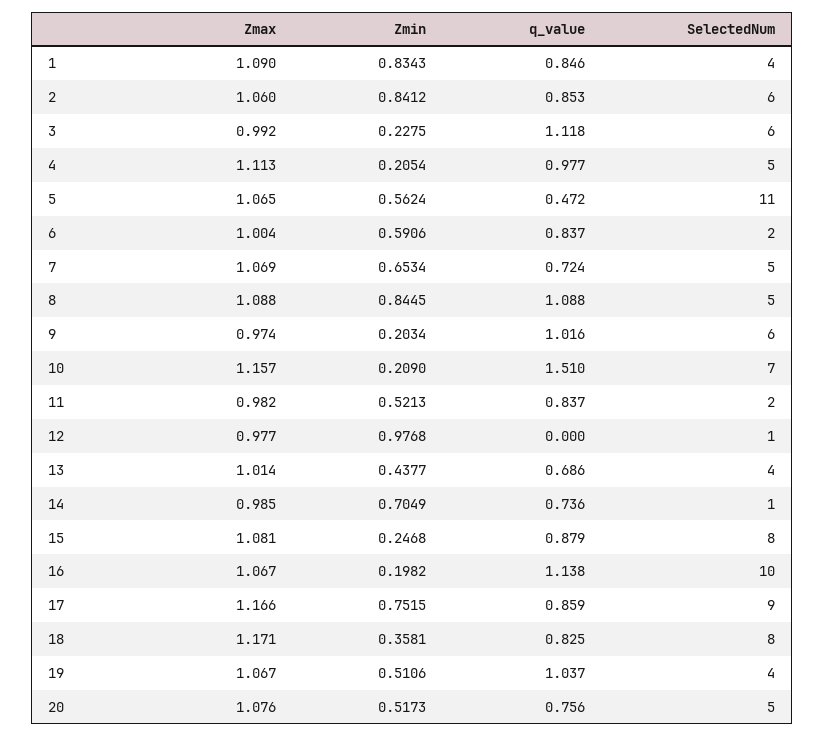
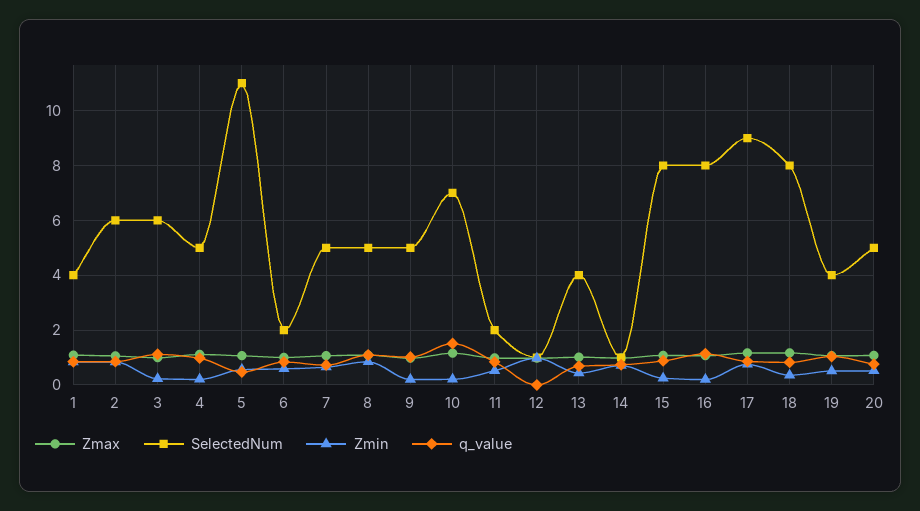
  {
    "Zmax": {
      "1": 1.09,
      "2": 1.06,
      "3": 0.992,
      "4": 1.113,
      "5": 1.065,
      "6": 1.004,
      "7": 1.069,
      "8": 1.088,
      "9": 0.974,
      "10": 1.157,
      "11": 0.982,
      "12": 0.977,
      "13": 1.014,
      "14": 0.985,
      "15": 1.081,
      "16": 1.067,
      "17": 1.166,
      "18": 1.171,
      "19": 1.067,
      "20": 1.076
    },
    "Zmin": {
      "1": 0.8343,
      "2": 0.8412,
      "3": 0.2275,
      "4": 0.2054,
      "5": 0.5624,
      "6": 0.5906,
      "7": 0.6534,
      "8": 0.8445,
      "9": 0.2034,
      "10": 0.209,
      "11": 0.5213,
      "12": 0.9768,
      "13": 0.4377,
      "14": 0.7049,
      "15": 0.2468,
      "16": 0.1982,
      "17": 0.7515,
      "18": 0.3581,
      "19": 0.5106,
      "20": 0.5173
    },
    "q_value": {
      "1": 0.846,
      "2": 0.853,
      "3": 1.118,
      "4": 0.977,
      "5": 0.472,
      "6": 0.837,
      "7": 0.724,
      "8": 1.088,
      "9": 1.016,
      "10": 1.51,
      "11": 0.837,
      "12": 0,
      "13": 0.686,
      "14": 0.736,
      "15": 0.879,
      "16": 1.138,
      "17": 0.859,
      "18": 0.825,
      "19": 1.037,
      "20": 0.756
    },
    "SelectedNum": {
      "1": 4,
      "2": 6,
      "3": 6,
      "4": 5,
      "5": 11,
      "6": 2,
      "7": 5,
      "8": 5,
-     "9": 6,
+     "9": 5,
      "10": 7,
      "11": 2,
      "12": 1,
      "13": 4,
      "14": 1,
      "15": 8,
-     "16": 10,
+     "16": 8,
      "17": 9,
      "18": 8,
      "19": 4,
      "20": 5
    }
  }

